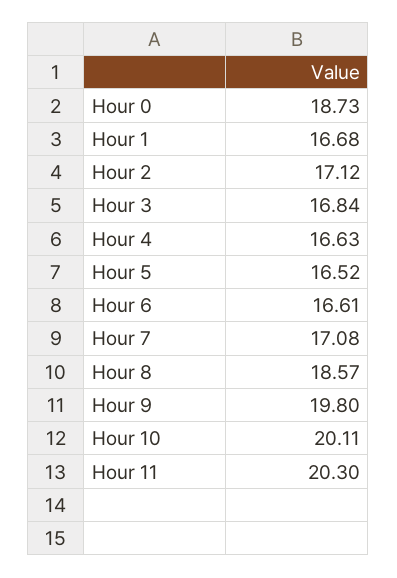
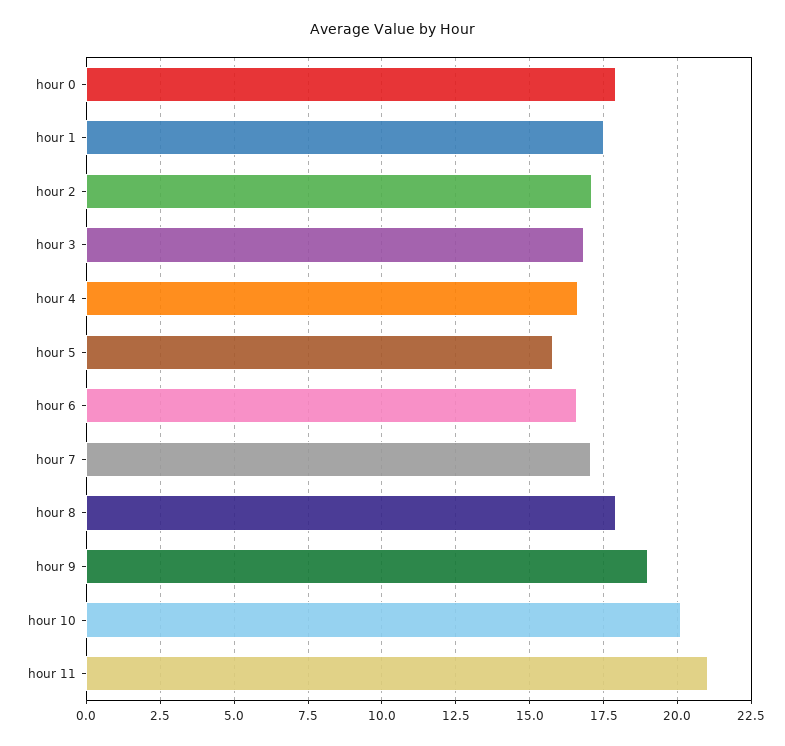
  {
-   "Hour 0": 18.73,
+   "Hour 0": 18,
-   "Hour 1": 16.68,
+   "Hour 1": 17.5,
    "Hour 2": 17.12,
    "Hour 3": 16.84,
    "Hour 4": 16.63,
-   "Hour 5": 16.52,
+   "Hour 5": 15.75,
    "Hour 6": 16.61,
    "Hour 7": 17.08,
-   "Hour 8": 18.57,
+   "Hour 8": 18,
-   "Hour 9": 19.8,
+   "Hour 9": 19,
    "Hour 10": 20.11,
-   "Hour 11": 20.3
+   "Hour 11": 21
  }

